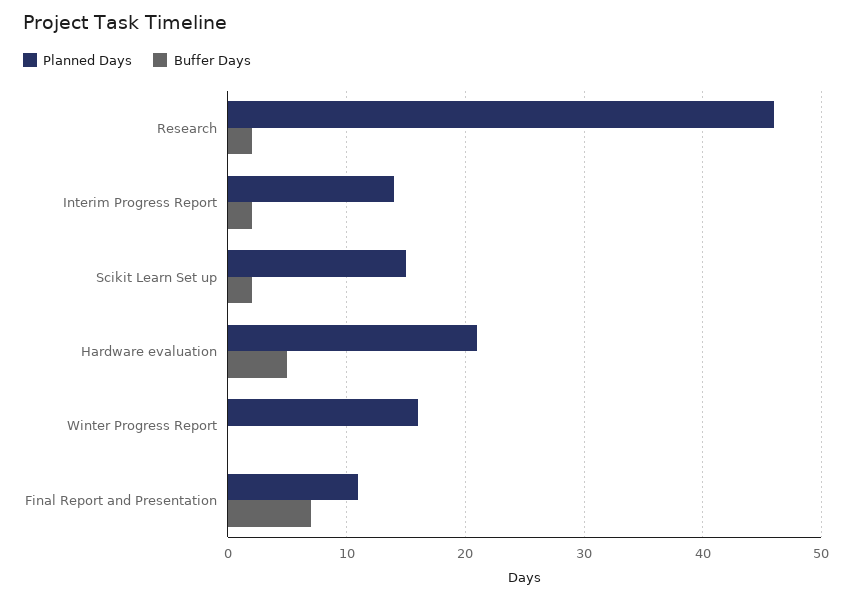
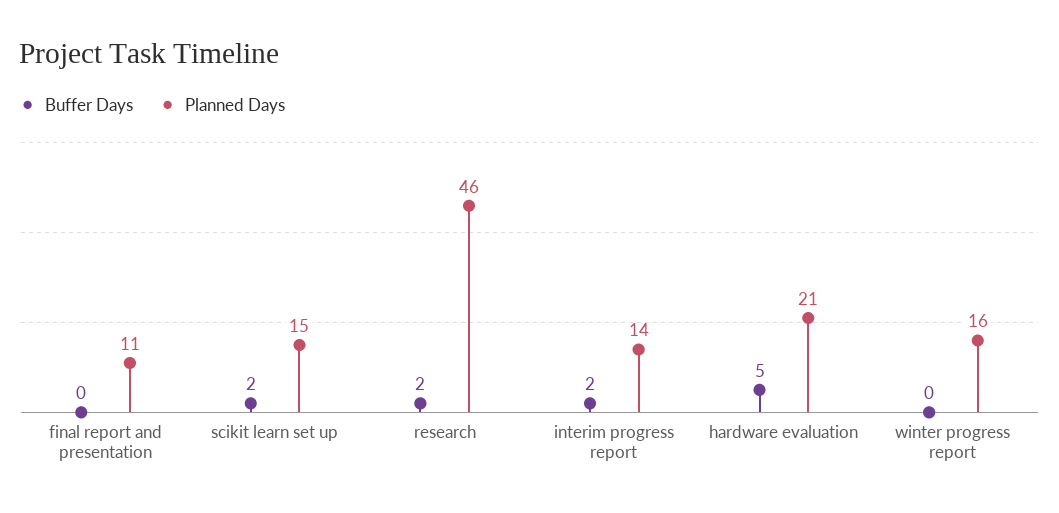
  {
    "Planned Days": {
      "Research": 46,
      "Interim Progress Report": 14,
      "Scikit Learn Set up": 15,
      "Hardware evaluation": 21,
      "Winter Progress Report": 16,
      "Final Report and Presentation": 11
    },
    "Buffer Days": {
      "Research": 2,
      "Interim Progress Report": 2,
      "Scikit Learn Set up": 2,
      "Hardware evaluation": 5,
      "Winter Progress Report": 0,
-     "Final Report and Presentation": 7
+     "Final Report and Presentation": 0
    }
  }

